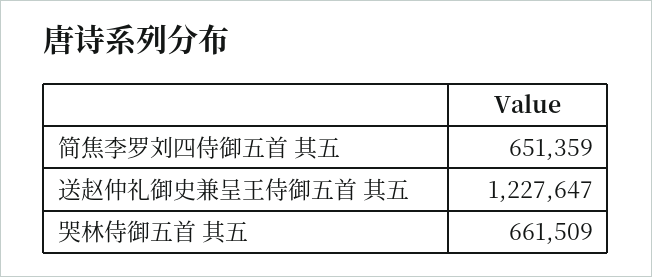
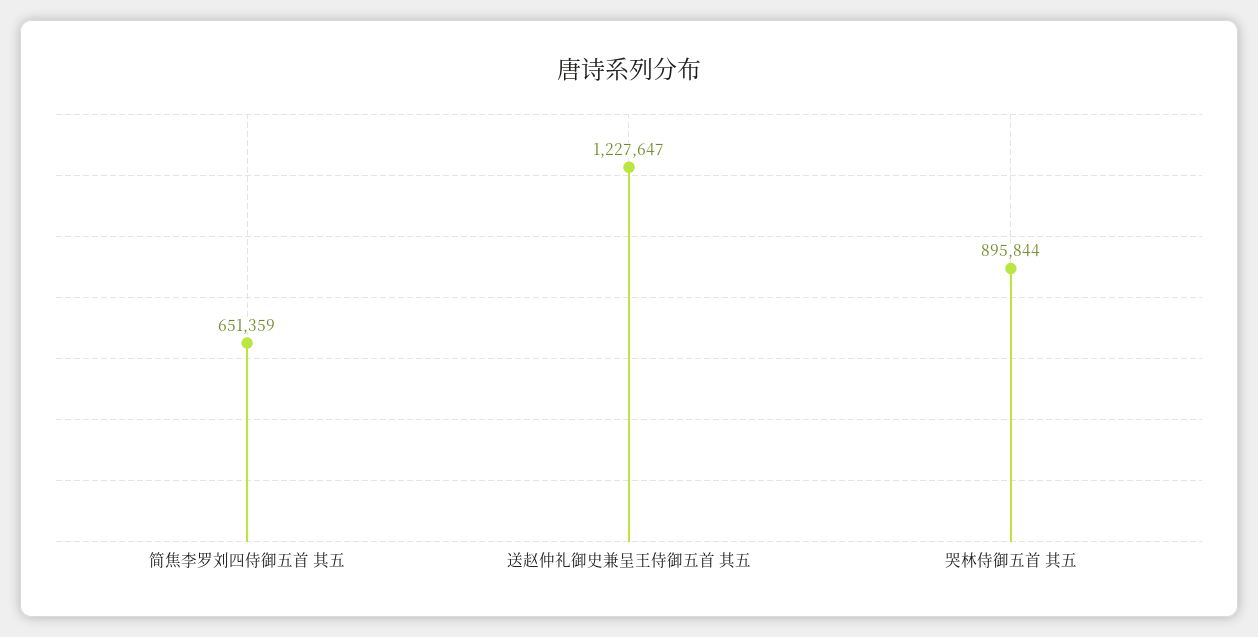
  {
    "简焦李罗刘四侍御五首 其五": 651359,
    "送赵仲礼御史兼呈王侍御五首 其五": 1227647,
-   "哭林侍御五首 其五": 661509
+   "哭林侍御五首 其五": 895844
  }

